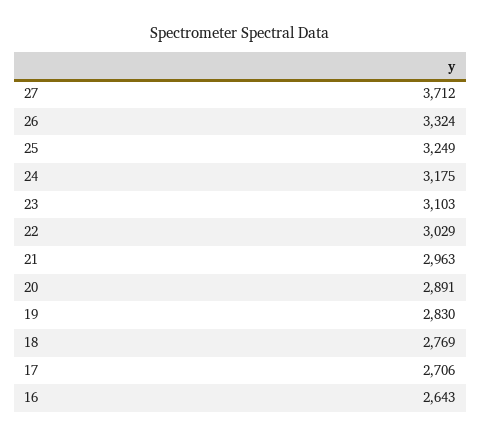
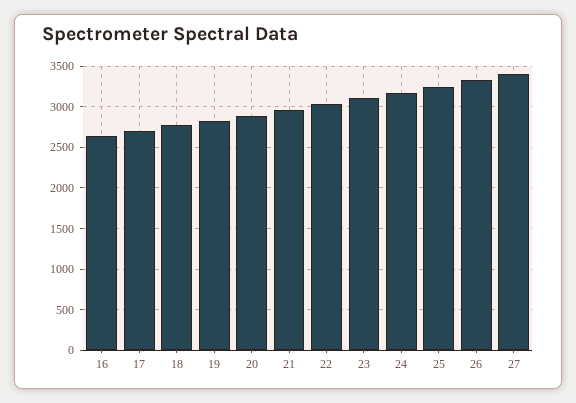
  {
-   "27": 3712,
+   "27": 3400,
    "26": 3324,
    "25": 3249,
    "24": 3175,
    "23": 3103,
    "22": 3029,
    "21": 2963,
    "20": 2891,
    "19": 2830,
    "18": 2769,
    "17": 2706,
    "16": 2643
  }

